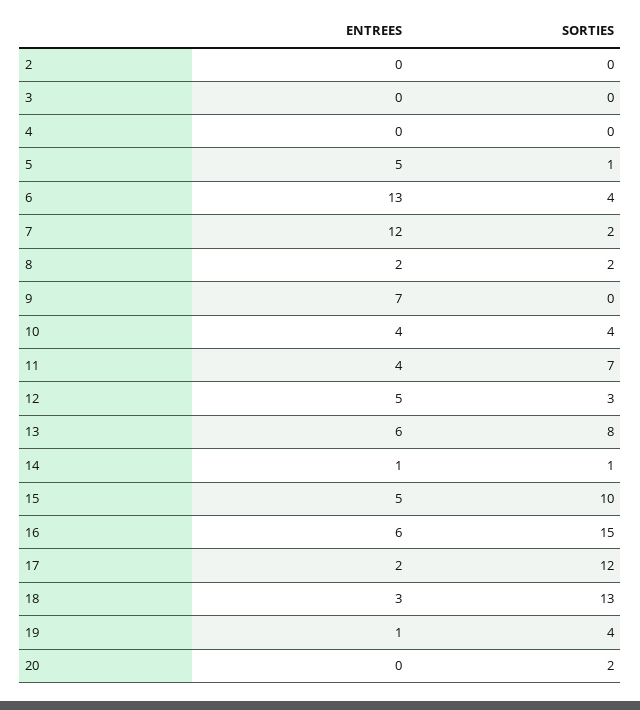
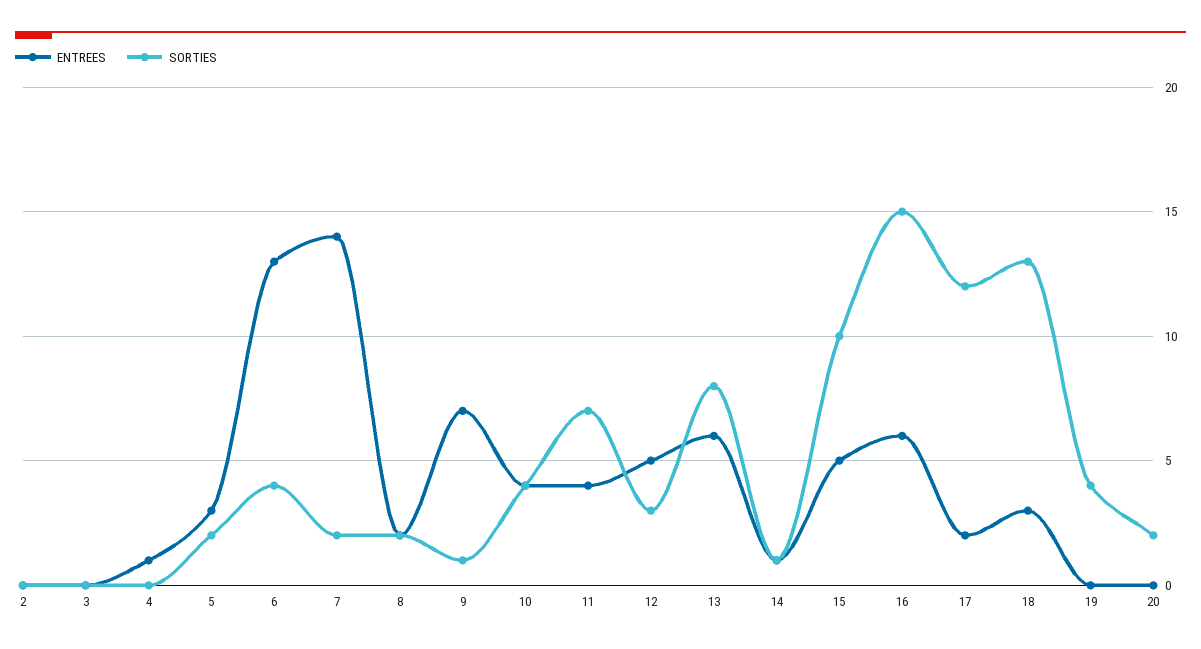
  {
    "ENTREES": {
      "2": 0,
      "3": 0,
-     "4": 0,
+     "4": 1,
-     "5": 5,
+     "5": 3,
      "6": 13,
-     "7": 12,
+     "7": 14,
      "8": 2,
      "9": 7,
      "10": 4,
      "11": 4,
      "12": 5,
      "13": 6,
      "14": 1,
      "15": 5,
      "16": 6,
      "17": 2,
      "18": 3,
-     "19": 1,
+     "19": 0,
      "20": 0
    },
    "SORTIES": {
      "2": 0,
      "3": 0,
      "4": 0,
-     "5": 1,
+     "5": 2,
      "6": 4,
      "7": 2,
      "8": 2,
-     "9": 0,
+     "9": 1,
      "10": 4,
      "11": 7,
      "12": 3,
      "13": 8,
      "14": 1,
      "15": 10,
      "16": 15,
      "17": 12,
      "18": 13,
      "19": 4,
      "20": 2
    }
  }

